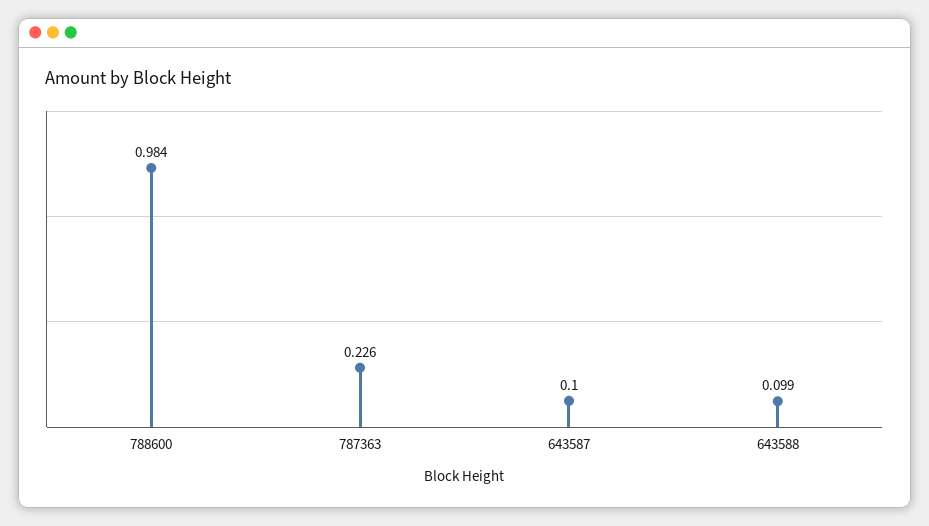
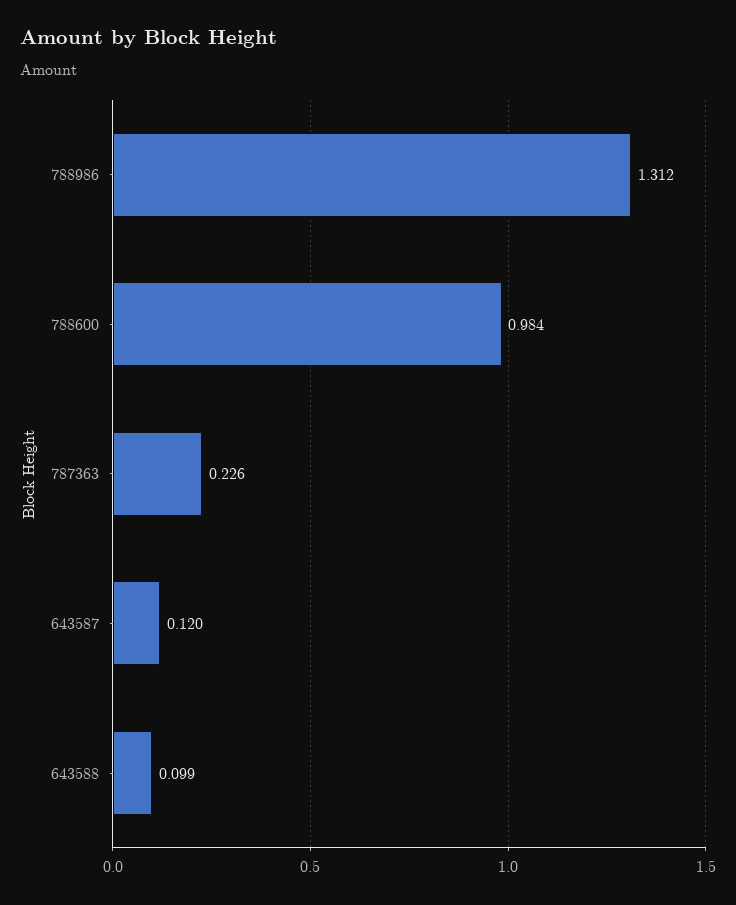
  {
    "788600": 0.984,
    "787363": 0.226,
-   "643587": 0.1,
+   "643587": 0.12,
-   "643588": 0.099
+   "643588": 0.099,
+   "788986": 1.312
  }

